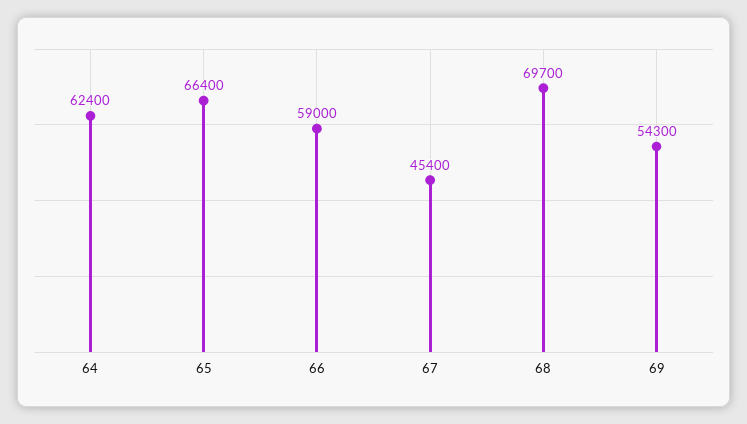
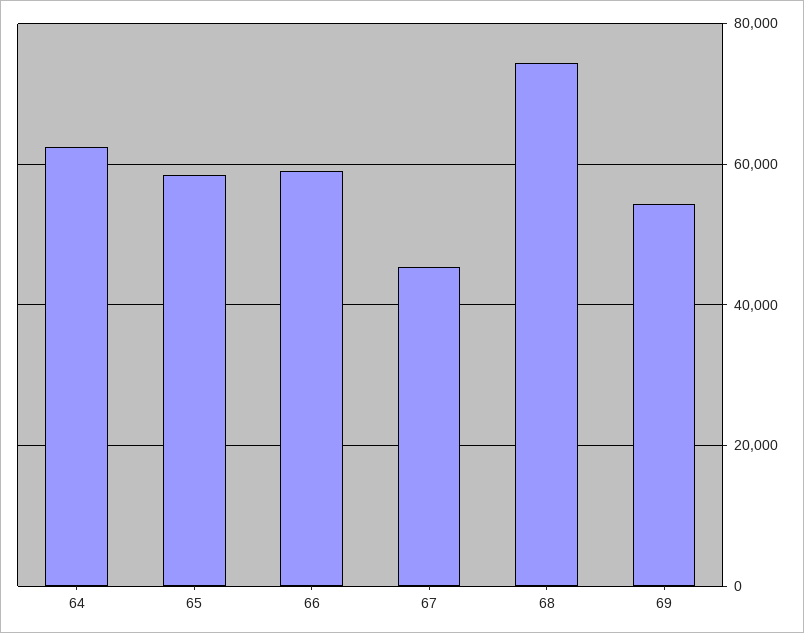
  {
    "64": 62400,
-   "65": 66400,
+   "65": 58000,
    "66": 59000,
    "67": 45400,
-   "68": 69700,
+   "68": 74000,
    "69": 54300
  }

